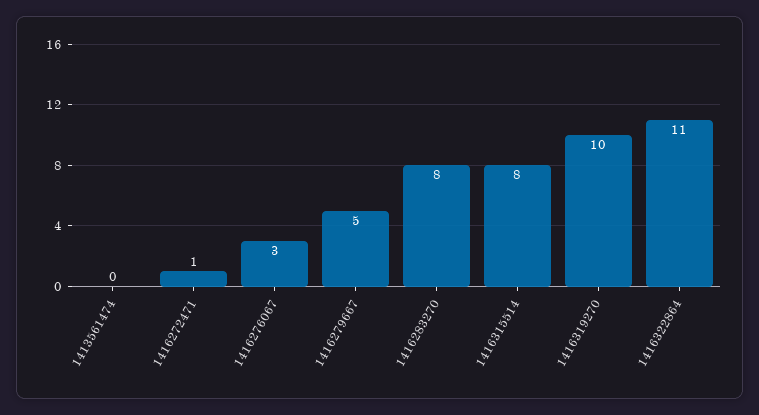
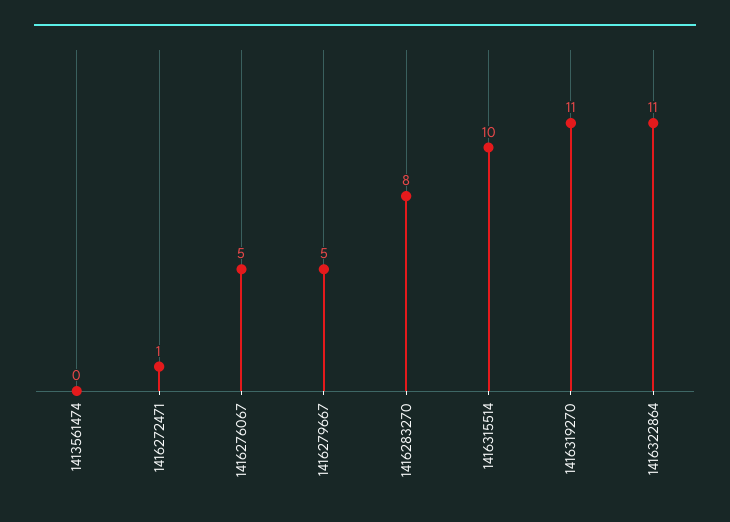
  {
    "1413561474": 0,
    "1416272471": 1,
-   "1416276067": 3,
+   "1416276067": 5,
    "1416279667": 5,
    "1416283270": 8,
-   "1416315514": 8,
+   "1416315514": 10,
-   "1416319270": 10,
+   "1416319270": 11,
    "1416322864": 11
  }

